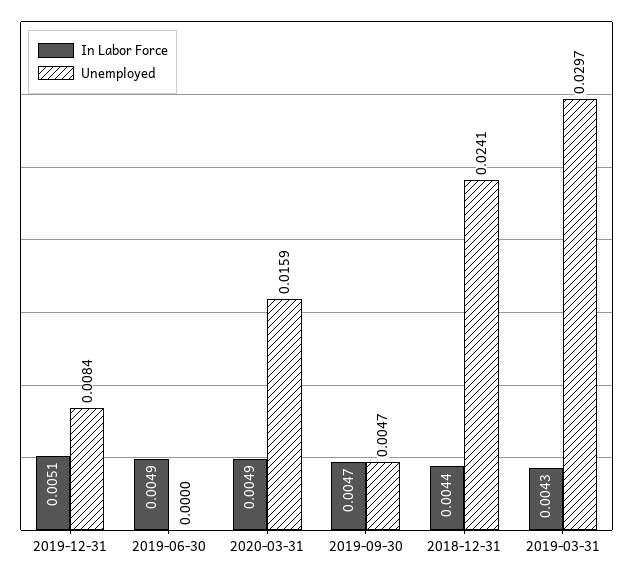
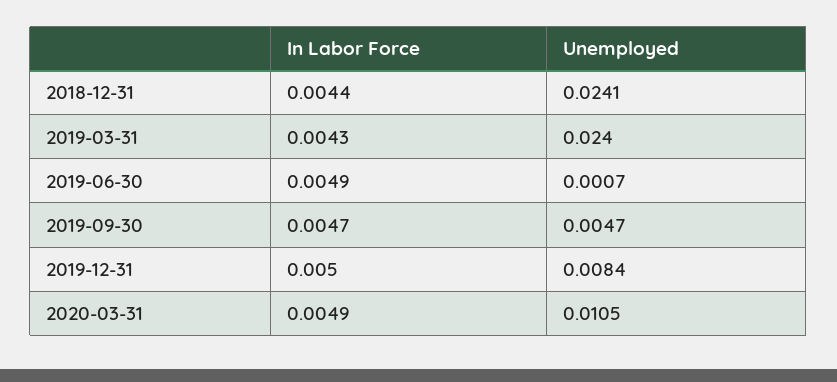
  {
    "In Labor Force": {
-     "2019-12-31": 0.0051,
+     "2019-12-31": 0.005,
      "2019-06-30": 0.0049,
      "2020-03-31": 0.0049,
      "2019-09-30": 0.0047,
      "2018-12-31": 0.0044,
      "2019-03-31": 0.0043
    },
    "Unemployed": {
      "2019-12-31": 0.0084,
-     "2019-06-30": 0,
+     "2019-06-30": 0.0007,
-     "2020-03-31": 0.0159,
+     "2020-03-31": 0.0105,
      "2019-09-30": 0.0047,
      "2018-12-31": 0.0241,
-     "2019-03-31": 0.0297
+     "2019-03-31": 0.024
    }
  }

